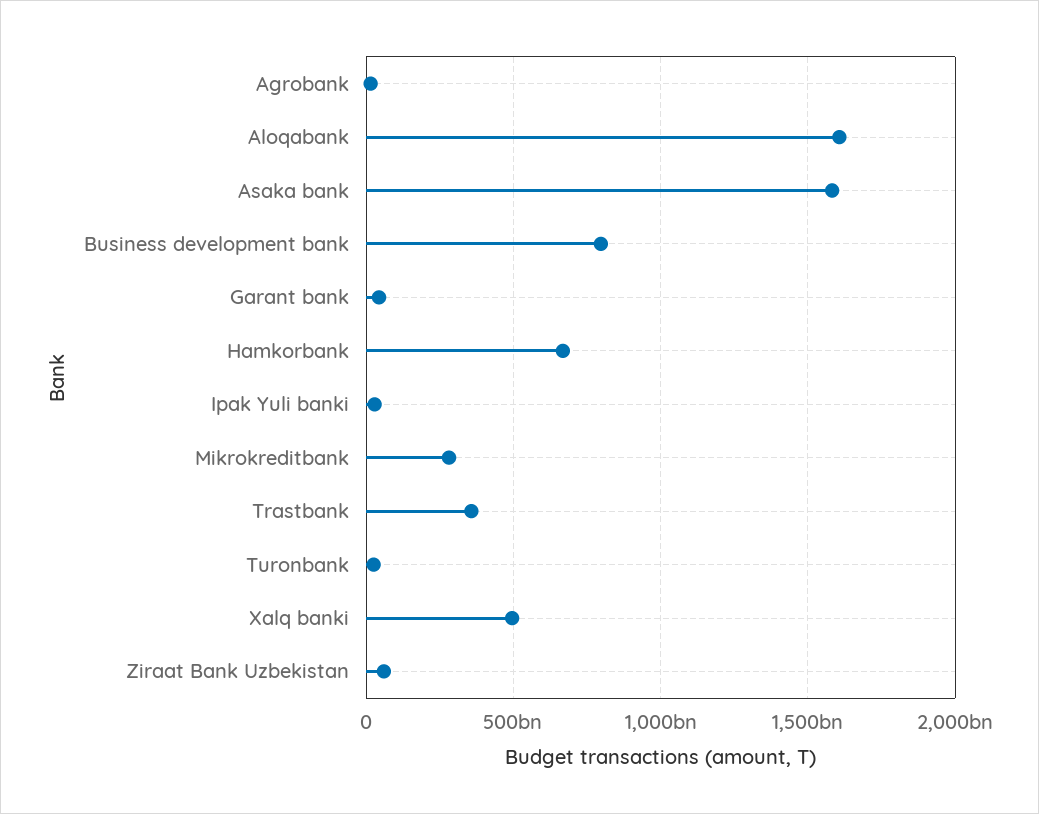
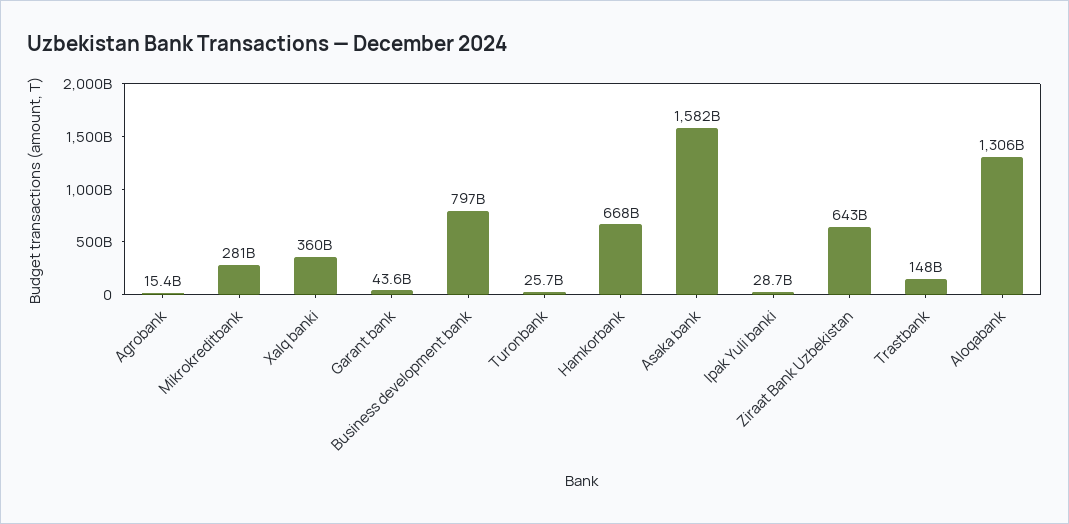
  {
    "Agrobank": 15400000000,
-   "Aloqabank": 1600000000000,
+   "Aloqabank": 1306000000000,
    "Asaka bank": 1582000000000,
    "Business development bank": 797000000000,
    "Garant bank": 43600000000,
    "Hamkorbank": 668000000000,
    "Ipak Yuli banki": 28700000000,
    "Mikrokreditbank": 281000000000,
-   "Trastbank": 350000000000,
+   "Trastbank": 148000000000,
    "Turonbank": 25700000000,
-   "Xalq banki": 500000000000,
+   "Xalq banki": 360000000000,
-   "Ziraat Bank Uzbekistan": 50000000000
+   "Ziraat Bank Uzbekistan": 643000000000
  }

